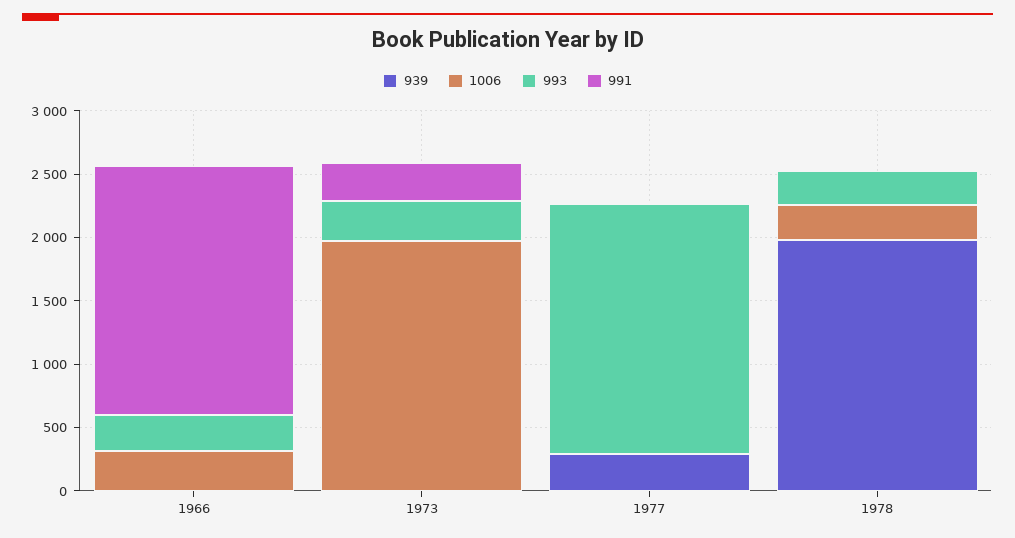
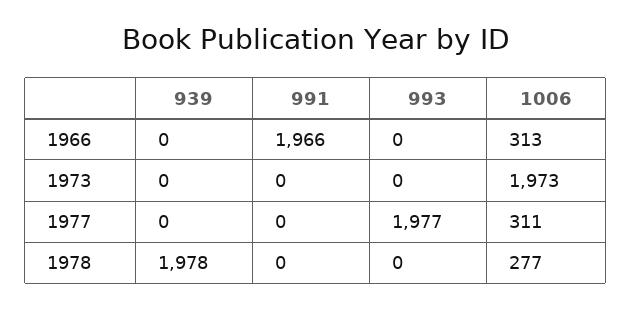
  {
    "939": {
      "1966": 0,
      "1973": 0,
-     "1977": 300,
+     "1977": 0,
      "1978": 1978
    },
    "1006": {
      "1966": 313,
      "1973": 1973,
-     "1977": 0,
+     "1977": 311,
      "1978": 277
    },
    "993": {
-     "1966": 300,
+     "1966": 0,
-     "1973": 300,
+     "1973": 0,
      "1977": 1977,
-     "1978": 300
+     "1978": 0
    },
    "991": {
      "1966": 1966,
-     "1973": 300,
+     "1973": 0,
      "1977": 0,
      "1978": 0
    }
  }

